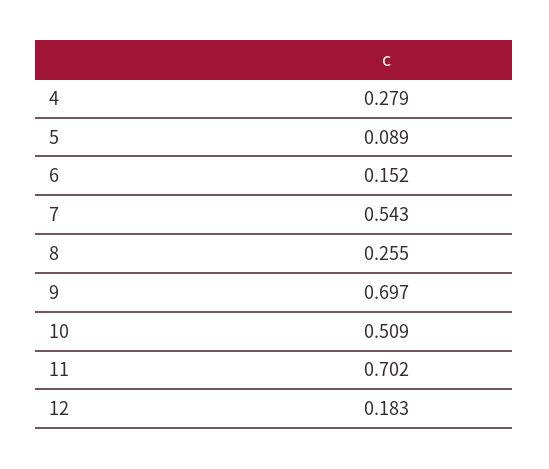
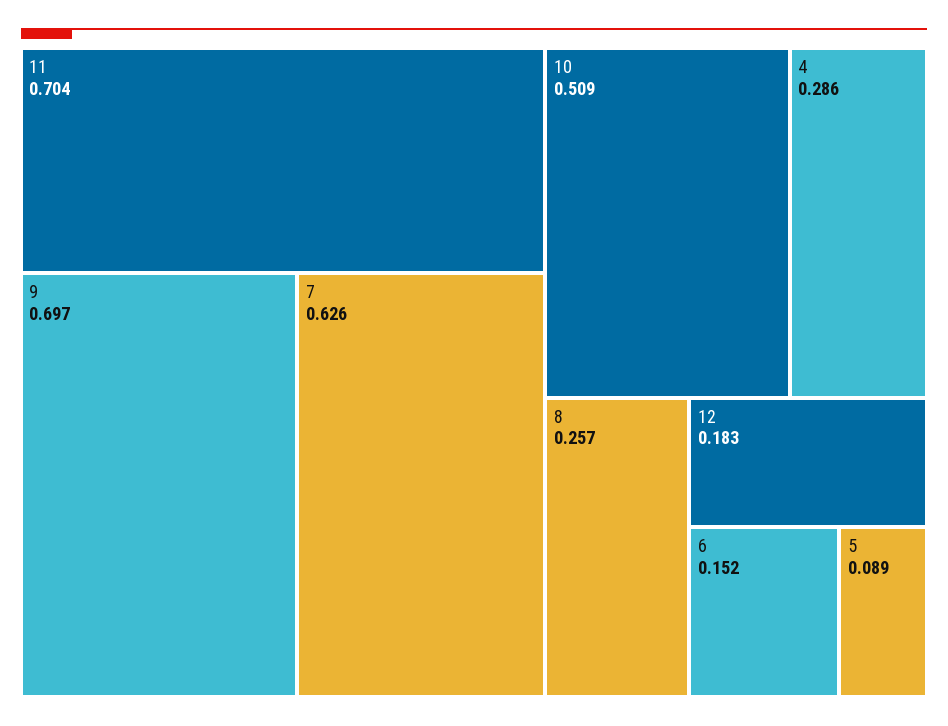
  {
-   "4": 0.279,
+   "4": 0.286,
    "5": 0.089,
    "6": 0.152,
-   "7": 0.543,
+   "7": 0.626,
-   "8": 0.255,
+   "8": 0.257,
    "9": 0.697,
    "10": 0.509,
-   "11": 0.702,
+   "11": 0.704,
    "12": 0.183
  }

